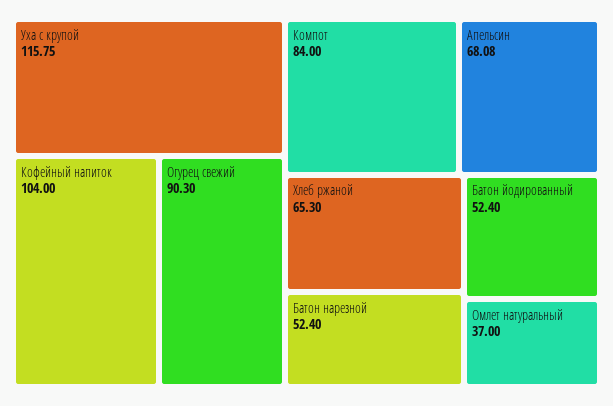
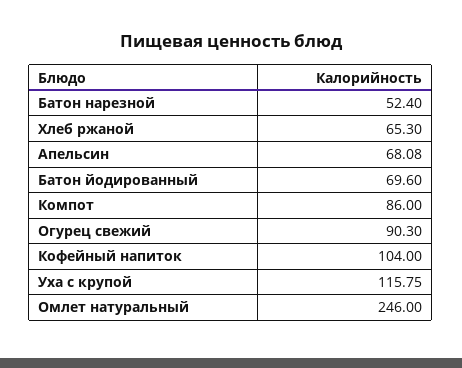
  {
    "Уха с крупой": 115.75,
    "Кофейный напиток": 104,
    "Огурец свежий": 90.3,
-   "Компот": 84,
+   "Компот": 86,
    "Апельсин": 68.08,
    "Хлеб ржаной": 65.3,
    "Батон нарезной": 52.4,
-   "Батон йодированный": 52.4,
+   "Батон йодированный": 69.6,
-   "Омлет натуральный": 37
+   "Омлет натуральный": 246
  }

